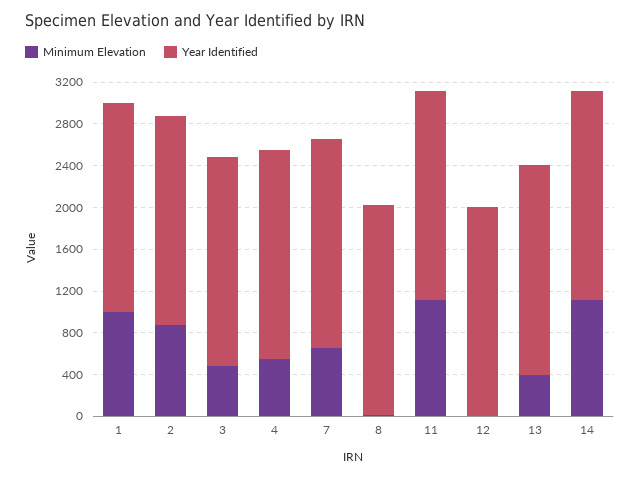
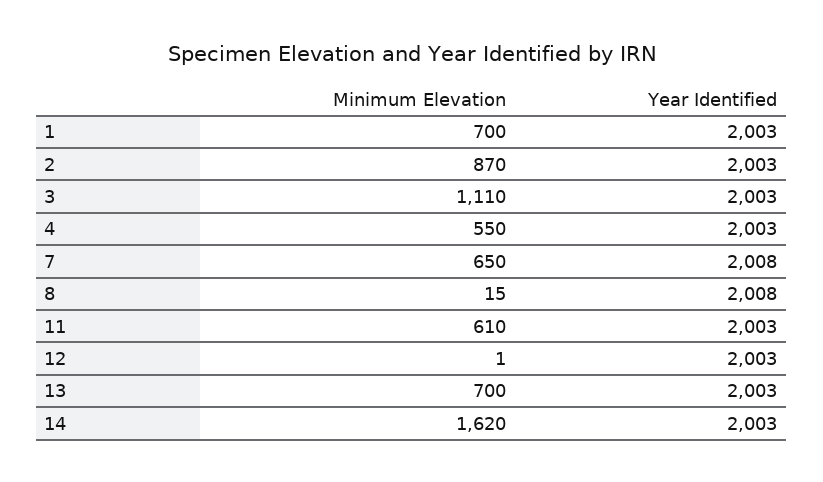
  {
    "Minimum Elevation": {
-     "1": 1000,
+     "1": 700,
      "2": 870,
-     "3": 500,
+     "3": 1110,
      "4": 550,
      "7": 650,
      "8": 15,
-     "11": 1100,
+     "11": 610,
      "12": 1,
-     "13": 400,
+     "13": 700,
-     "14": 1100
+     "14": 1620
    },
    "Year Identified": {
      "1": 2003,
      "2": 2003,
      "3": 2003,
      "4": 2003,
      "7": 2008,
      "8": 2008,
      "11": 2003,
      "12": 2003,
      "13": 2003,
      "14": 2003
    }
  }

